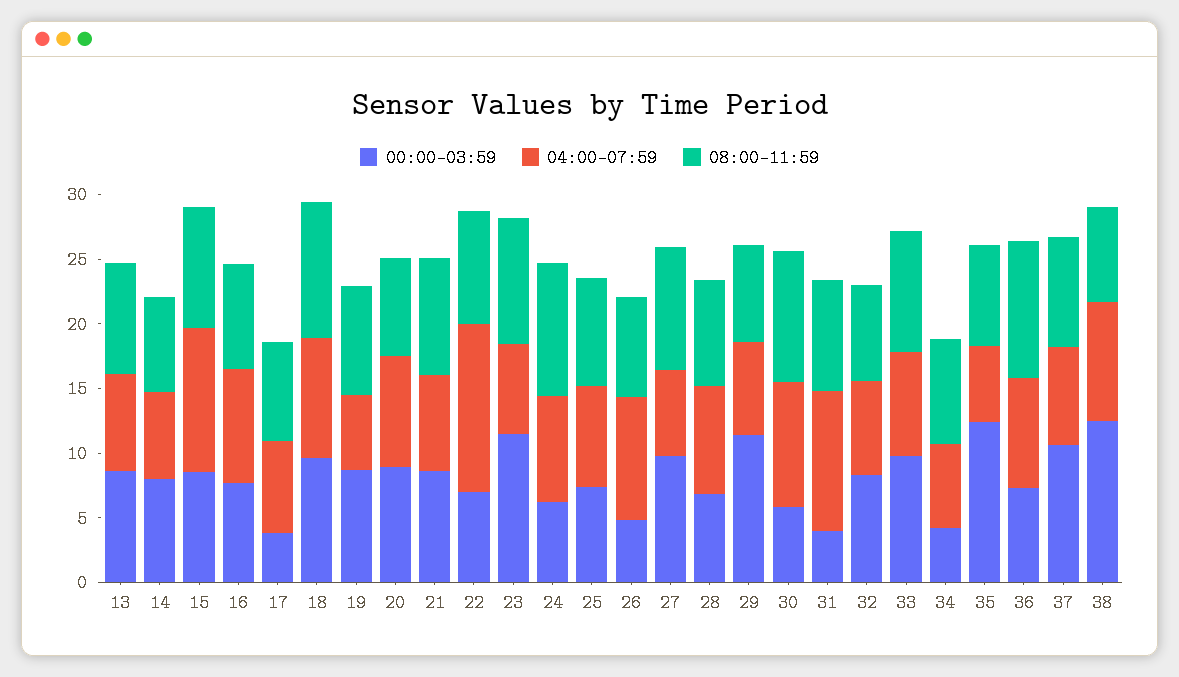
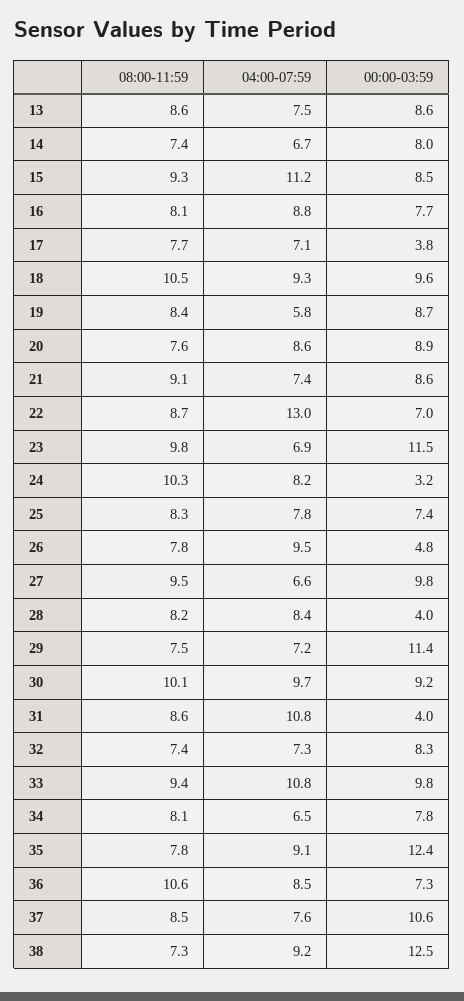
  {
    "00:00-03:59": {
      "13": 8.6,
      "14": 8,
      "15": 8.5,
      "16": 7.7,
      "17": 3.8,
      "18": 9.6,
      "19": 8.7,
      "20": 8.9,
      "21": 8.6,
      "22": 7,
      "23": 11.5,
-     "24": 6,
+     "24": 3.2,
      "25": 7.4,
      "26": 4.8,
      "27": 9.8,
-     "28": 7,
+     "28": 4,
      "29": 11.4,
-     "30": 6,
+     "30": 9.2,
      "31": 4,
      "32": 8.3,
      "33": 9.8,
-     "34": 4,
+     "34": 7.8,
      "35": 12.4,
      "36": 7.3,
      "37": 10.6,
      "38": 12.5
    },
    "04:00-07:59": {
      "13": 7.5,
      "14": 6.7,
      "15": 11.2,
      "16": 8.8,
      "17": 7.1,
      "18": 9.3,
      "19": 5.8,
      "20": 8.6,
      "21": 7.4,
      "22": 13,
      "23": 6.9,
      "24": 8.2,
      "25": 7.8,
      "26": 9.5,
      "27": 6.6,
      "28": 8.4,
      "29": 7.2,
      "30": 9.7,
      "31": 10.8,
      "32": 7.3,
-     "33": 8,
+     "33": 10.8,
      "34": 6.5,
-     "35": 6,
+     "35": 9.1,
      "36": 8.5,
      "37": 7.6,
      "38": 9.2
    },
    "08:00-11:59": {
      "13": 8.6,
      "14": 7.4,
      "15": 9.3,
      "16": 8.1,
      "17": 7.7,
      "18": 10.5,
      "19": 8.4,
      "20": 7.6,
      "21": 9.1,
      "22": 8.7,
      "23": 9.8,
      "24": 10.3,
      "25": 8.3,
      "26": 7.8,
      "27": 9.5,
      "28": 8.2,
      "29": 7.5,
      "30": 10.1,
      "31": 8.6,
      "32": 7.4,
      "33": 9.4,
      "34": 8.1,
      "35": 7.8,
      "36": 10.6,
      "37": 8.5,
      "38": 7.3
    }
  }

